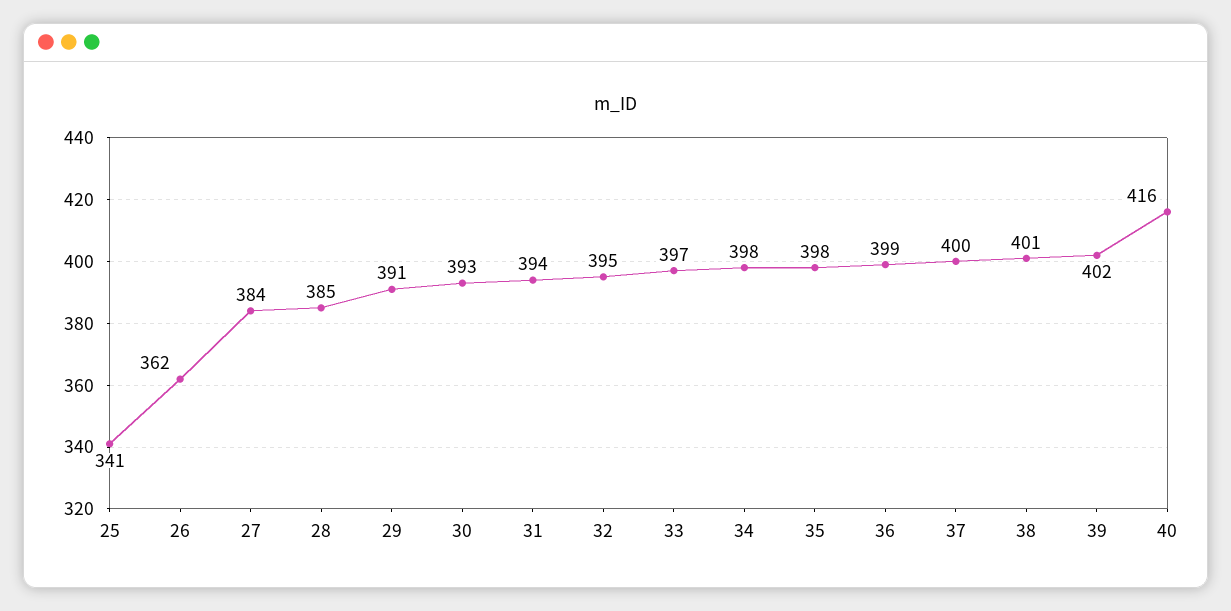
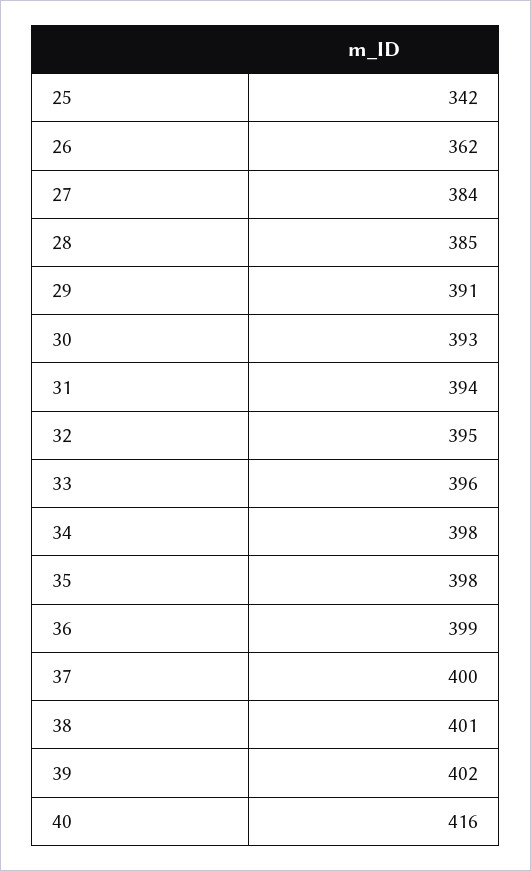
  {
-   "25": 341,
+   "25": 342,
    "26": 362,
    "27": 384,
    "28": 385,
    "29": 391,
    "30": 393,
    "31": 394,
    "32": 395,
-   "33": 397,
+   "33": 396,
    "34": 398,
    "35": 398,
    "36": 399,
    "37": 400,
    "38": 401,
    "39": 402,
    "40": 416
  }

